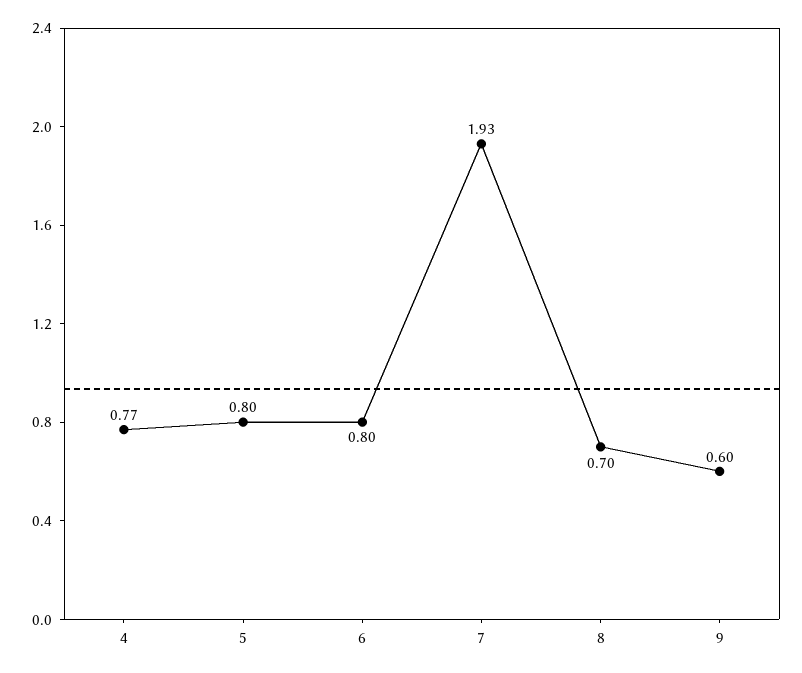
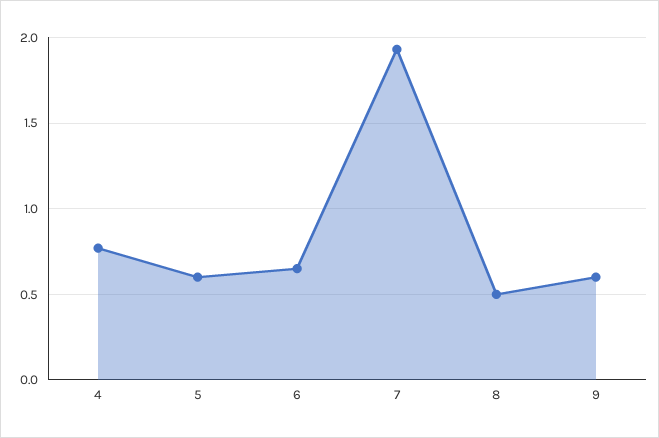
  {
    "4": 0.77,
-   "5": 0.8,
+   "5": 0.6,
-   "6": 0.8,
+   "6": 0.65,
    "7": 1.93,
-   "8": 0.7,
+   "8": 0.5,
    "9": 0.6
  }

